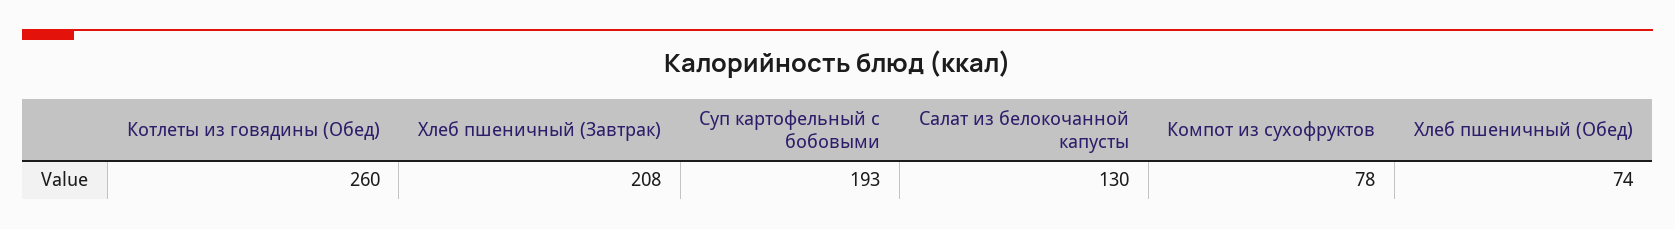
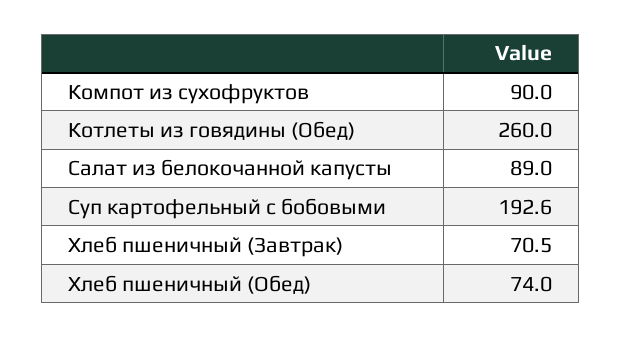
  {
    "Котлеты из говядины (Обед)": 260,
-   "Хлеб пшеничный (Завтрак)": 208,
+   "Хлеб пшеничный (Завтрак)": 70.5,
    "Суп картофельный с бобовыми": 192.6,
-   "Салат из белокочанной капусты": 130,
+   "Салат из белокочанной капусты": 89,
-   "Компот из сухофруктов": 78,
+   "Компот из сухофруктов": 90,
    "Хлеб пшеничный (Обед)": 74
  }

